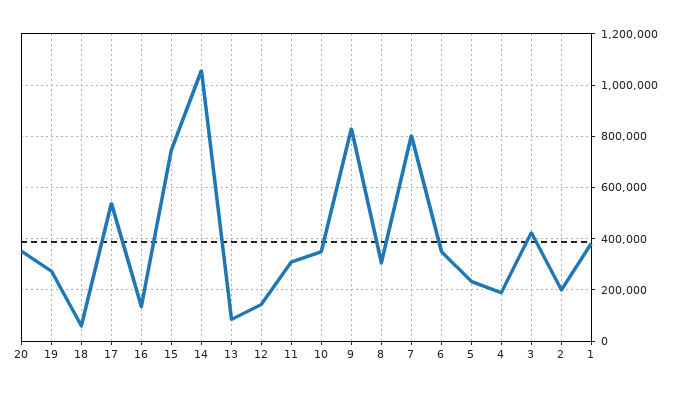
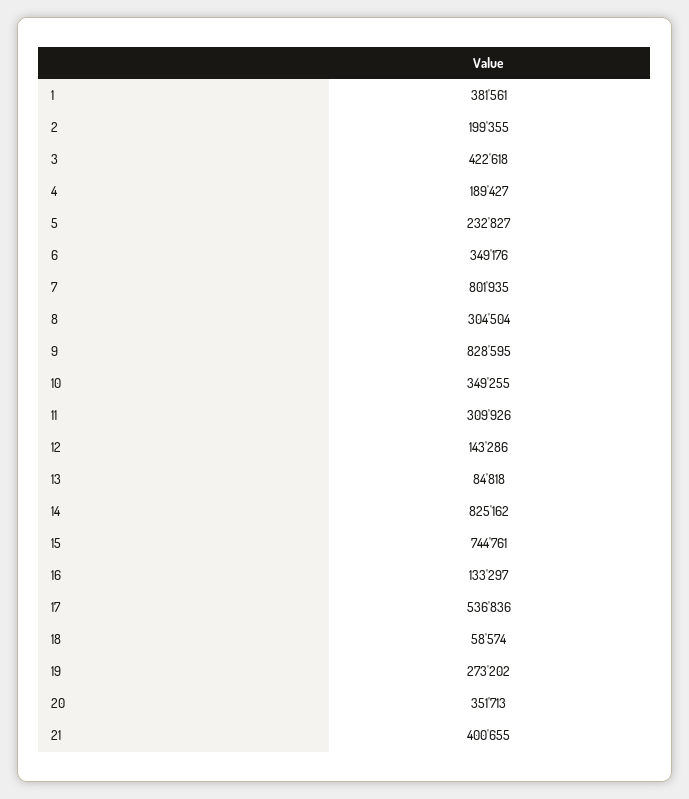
  {
    "20": 351713,
    "19": 273202,
    "18": 58574,
    "17": 536836,
    "16": 133297,
    "15": 744761,
-   "14": 1050000,
+   "14": 825162,
    "13": 84818,
    "12": 143286,
    "11": 309926,
    "10": 349255,
    "9": 828595,
    "8": 304504,
    "7": 801935,
    "6": 349176,
    "5": 232827,
    "4": 189427,
    "3": 422618,
    "2": 199355,
-   "1": 381561
+   "1": 381561,
+   "21": 400655
  }

